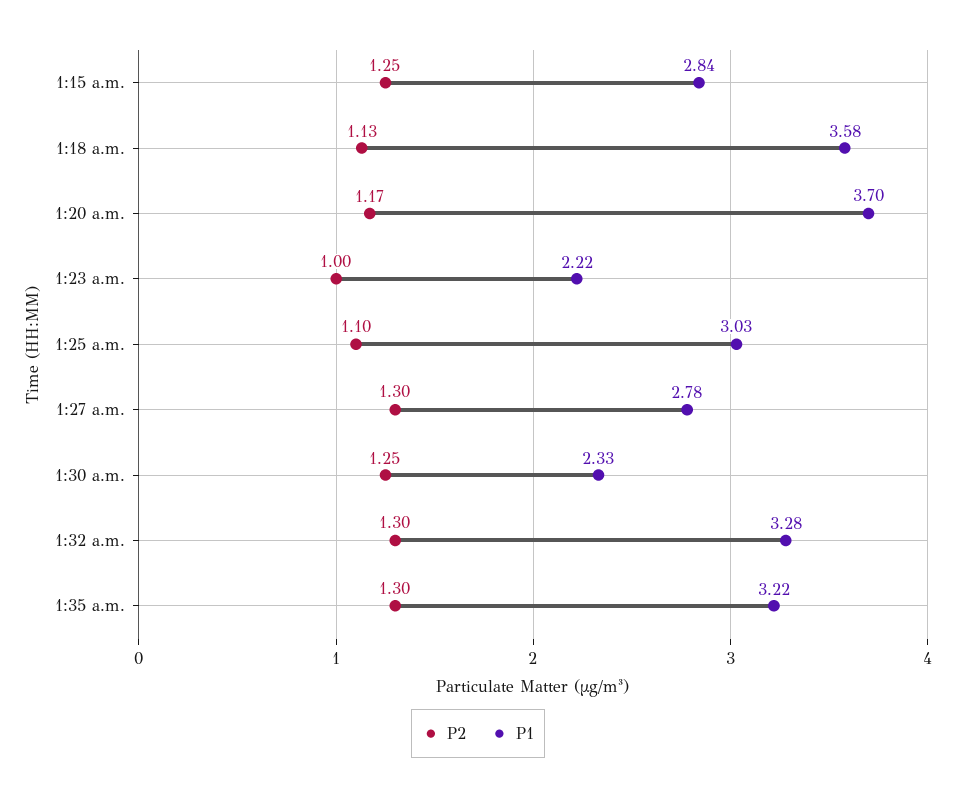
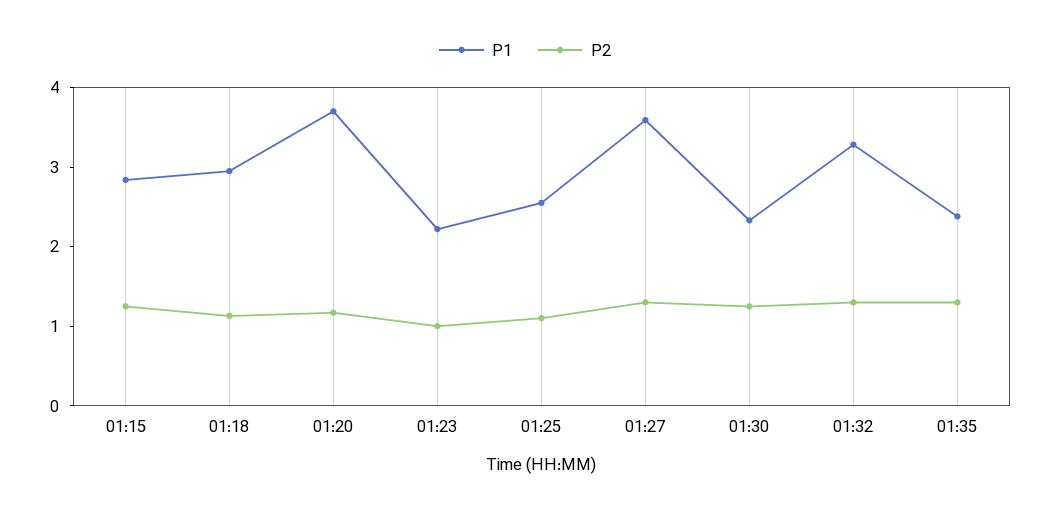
  {
    "P2": {
      "1:15 a.m.": 1.25,
      "1:18 a.m.": 1.13,
      "1:20 a.m.": 1.17,
      "1:23 a.m.": 1,
      "1:25 a.m.": 1.1,
      "1:27 a.m.": 1.3,
      "1:30 a.m.": 1.25,
      "1:32 a.m.": 1.3,
      "1:35 a.m.": 1.3
    },
    "P1": {
      "1:15 a.m.": 2.84,
-     "1:18 a.m.": 3.58,
+     "1:18 a.m.": 3,
      "1:20 a.m.": 3.7,
      "1:23 a.m.": 2.22,
-     "1:25 a.m.": 3.03,
+     "1:25 a.m.": 2.6,
-     "1:27 a.m.": 2.78,
+     "1:27 a.m.": 3.6,
      "1:30 a.m.": 2.33,
      "1:32 a.m.": 3.28,
-     "1:35 a.m.": 3.22
+     "1:35 a.m.": 2.4
    }
  }

